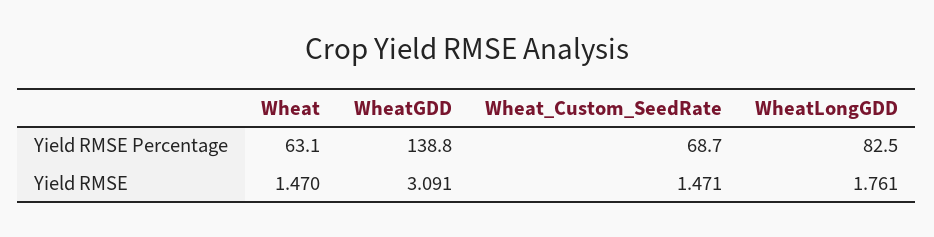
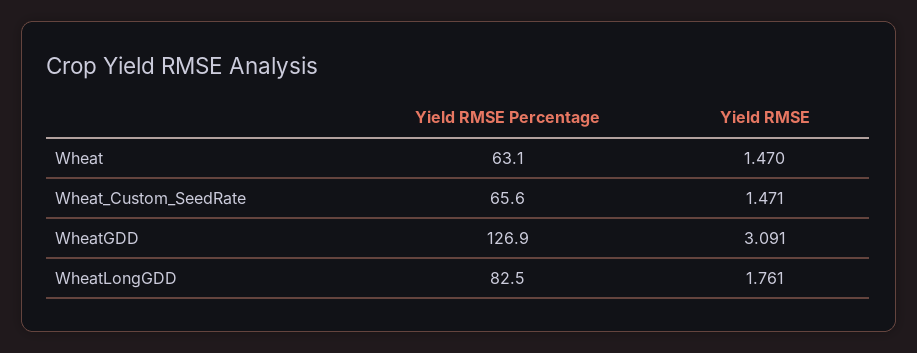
  {
    "Wheat": {
      "Yield RMSE Percentage": 63.1,
      "Yield RMSE": 1.47
    },
    "WheatGDD": {
-     "Yield RMSE Percentage": 138.8,
+     "Yield RMSE Percentage": 126.9,
      "Yield RMSE": 3.091
    },
    "Wheat_Custom_SeedRate": {
-     "Yield RMSE Percentage": 68.7,
+     "Yield RMSE Percentage": 65.6,
      "Yield RMSE": 1.471
    },
    "WheatLongGDD": {
      "Yield RMSE Percentage": 82.5,
      "Yield RMSE": 1.761
    }
  }

